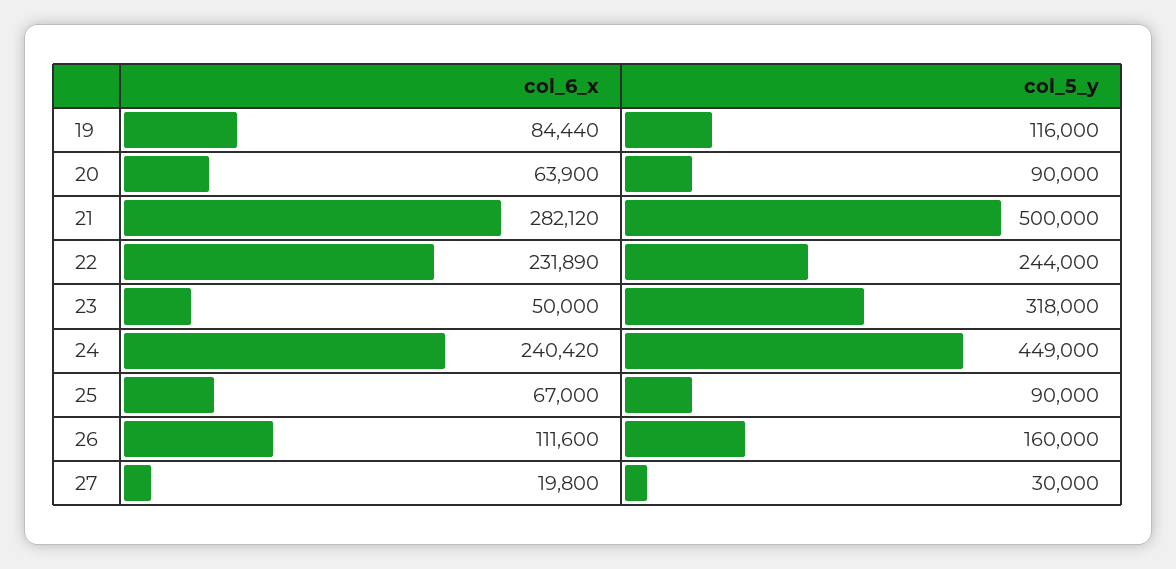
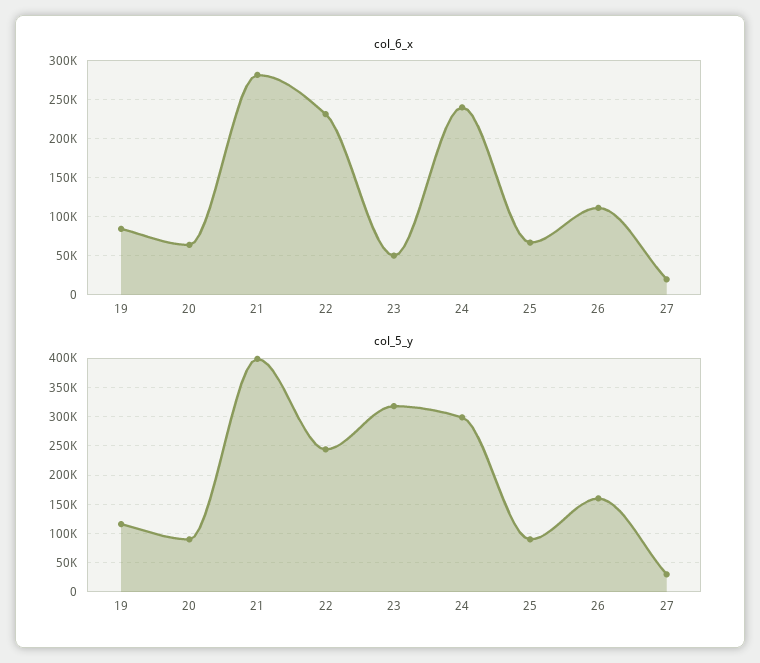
  {
    "col_6_x": {
      "19": 84440,
      "20": 63900,
      "21": 282120,
      "22": 231890,
      "23": 50000,
      "24": 240420,
      "25": 67000,
      "26": 111600,
      "27": 19800
    },
    "col_5_y": {
      "19": 116000,
      "20": 90000,
-     "21": 500000,
+     "21": 400000,
      "22": 244000,
      "23": 318000,
-     "24": 449000,
+     "24": 300000,
      "25": 90000,
      "26": 160000,
      "27": 30000
    }
  }

